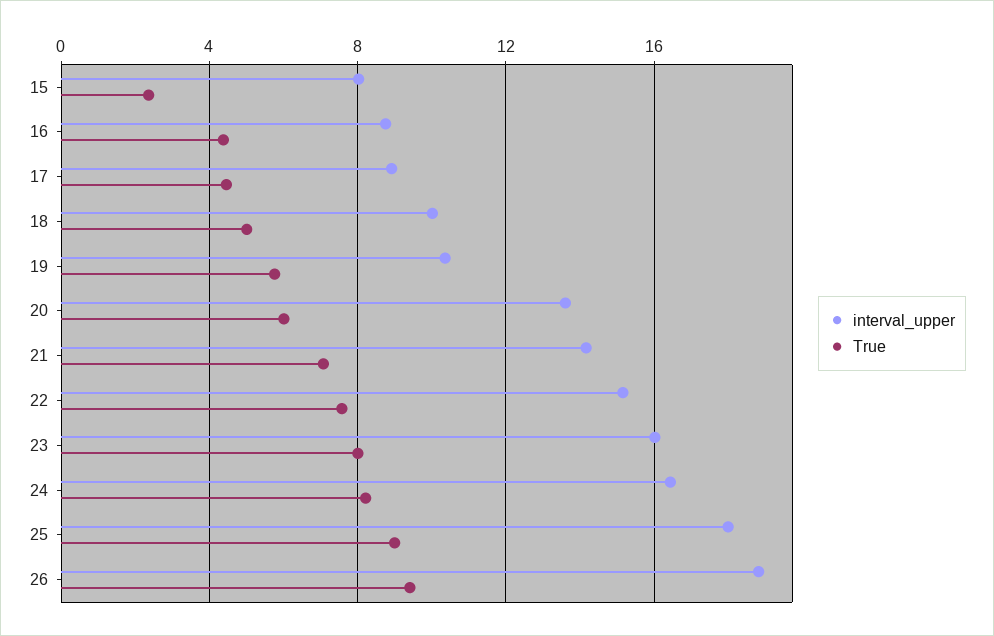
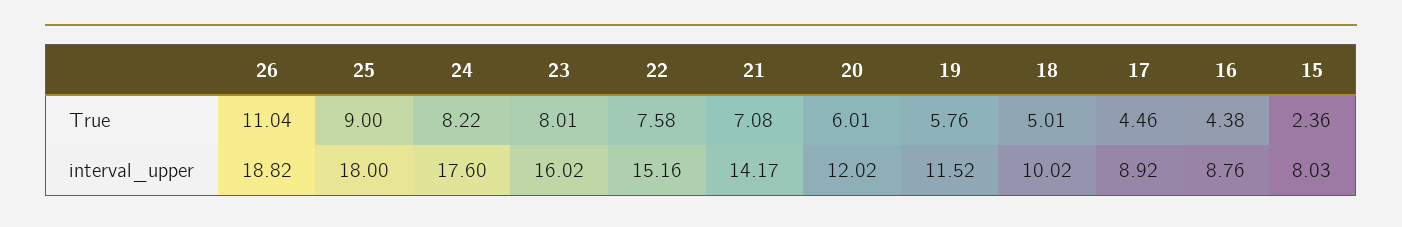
  {
    "interval_upper": {
      "15": 8.03,
      "16": 8.76,
      "17": 8.92,
      "18": 10.02,
-     "19": 10.5,
+     "19": 11.52,
-     "20": 13.5,
+     "20": 12.02,
      "21": 14.17,
      "22": 15.16,
      "23": 16.02,
-     "24": 16.5,
+     "24": 17.6,
      "25": 18,
      "26": 18.82
    },
    "True": {
      "15": 2.36,
      "16": 4.38,
      "17": 4.46,
      "18": 5.01,
      "19": 5.76,
      "20": 6.01,
      "21": 7.08,
      "22": 7.58,
      "23": 8.01,
      "24": 8.22,
      "25": 9,
-     "26": 9.5
+     "26": 11.04
    }
  }

